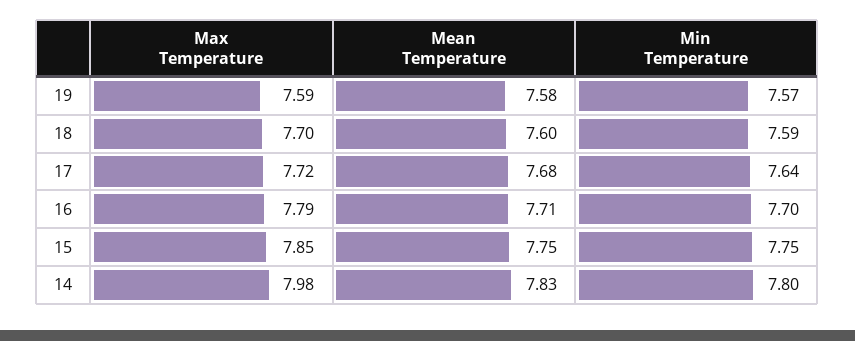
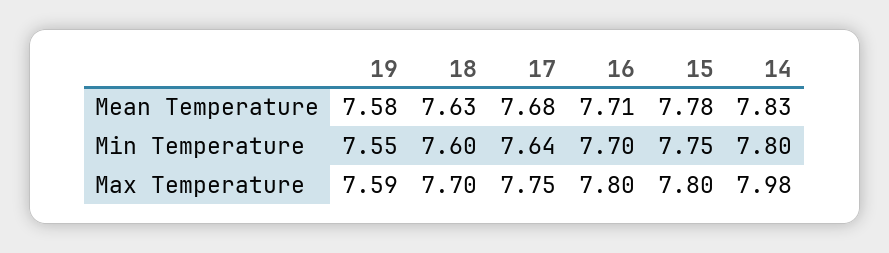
  {
    "Max Temperature": {
      "19": 7.59,
      "18": 7.7,
-     "17": 7.72,
+     "17": 7.75,
-     "16": 7.79,
+     "16": 7.8,
-     "15": 7.85,
+     "15": 7.8,
      "14": 7.98
    },
    "Mean Temperature": {
      "19": 7.58,
-     "18": 7.6,
+     "18": 7.63,
      "17": 7.68,
      "16": 7.71,
-     "15": 7.75,
+     "15": 7.78,
      "14": 7.83
    },
    "Min Temperature": {
-     "19": 7.57,
+     "19": 7.55,
-     "18": 7.59,
+     "18": 7.6,
      "17": 7.64,
      "16": 7.7,
      "15": 7.75,
      "14": 7.8
    }
  }

